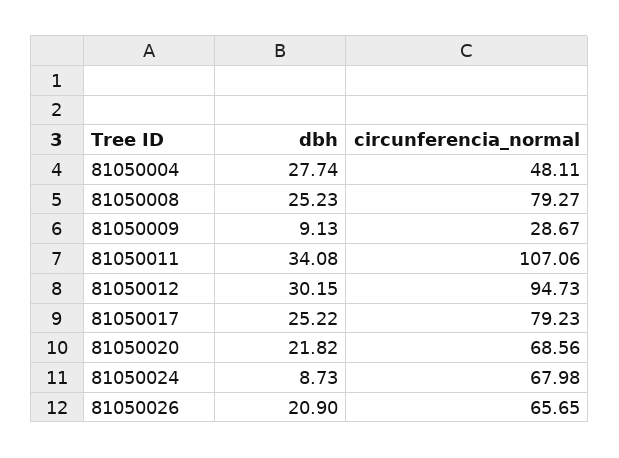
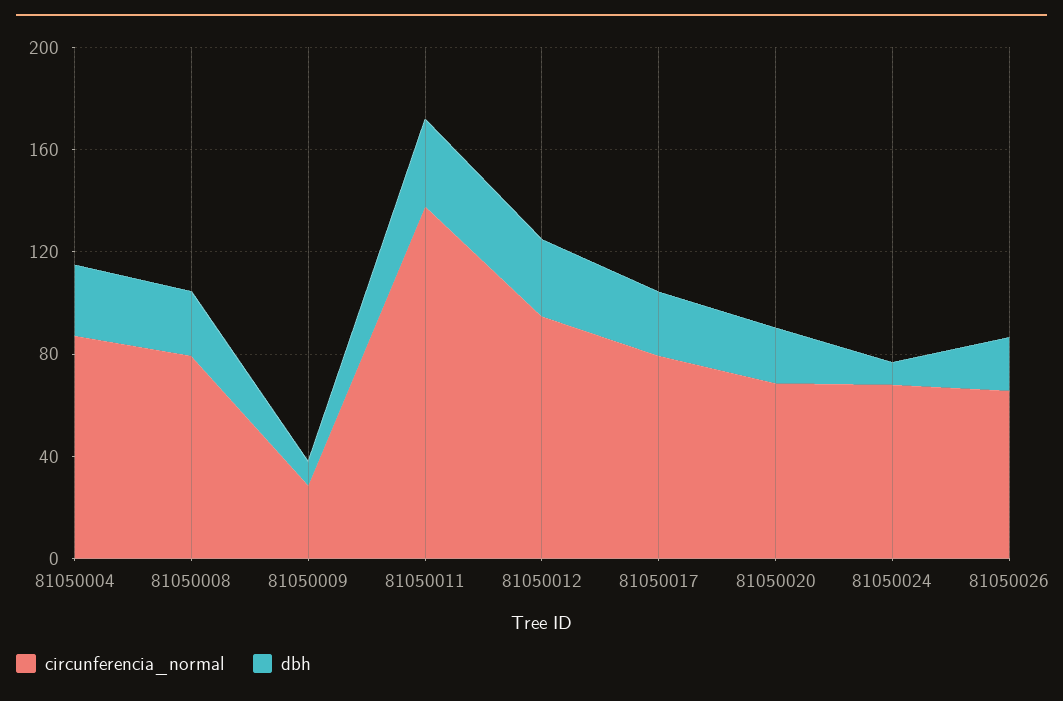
  {
    "dbh": {
      "81050004": 27.74,
      "81050008": 25.23,
      "81050009": 9.13,
      "81050011": 34.08,
      "81050012": 30.15,
      "81050017": 25.22,
      "81050020": 21.82,
      "81050024": 8.73,
      "81050026": 20.9
    },
    "circunferencia_normal": {
-     "81050004": 48.11,
+     "81050004": 90,
      "81050008": 79.27,
      "81050009": 28.67,
-     "81050011": 107.06,
+     "81050011": 140,
      "81050012": 94.73,
      "81050017": 79.23,
      "81050020": 68.56,
      "81050024": 67.98,
      "81050026": 65.65
    }
  }

